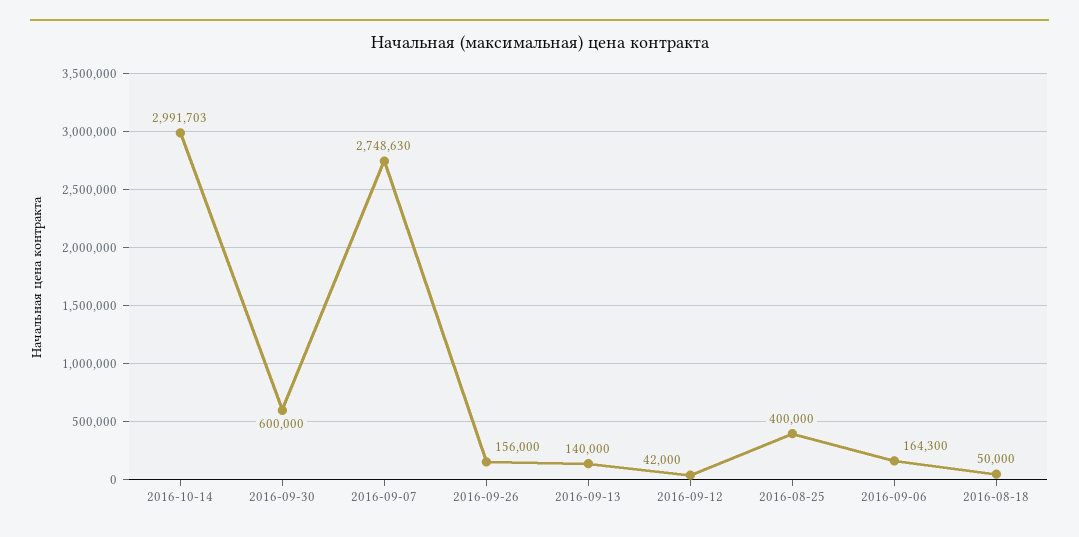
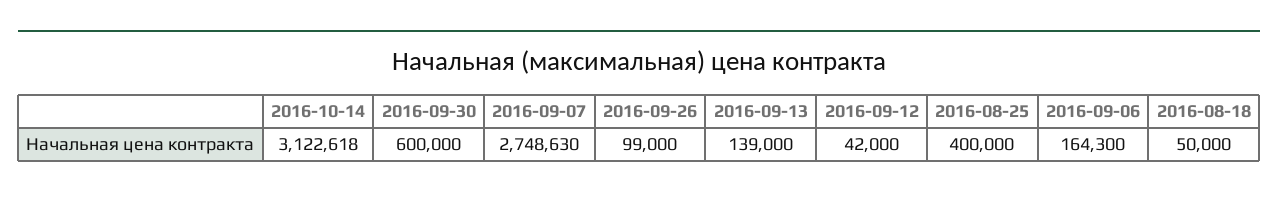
  {
-   "2016-10-14": 2991703,
+   "2016-10-14": 3122618,
    "2016-09-30": 600000,
    "2016-09-07": 2748630,
-   "2016-09-26": 156000,
+   "2016-09-26": 99000,
-   "2016-09-13": 140000,
+   "2016-09-13": 139000,
    "2016-09-12": 42000,
    "2016-08-25": 400000,
    "2016-09-06": 164300,
    "2016-08-18": 50000
  }

